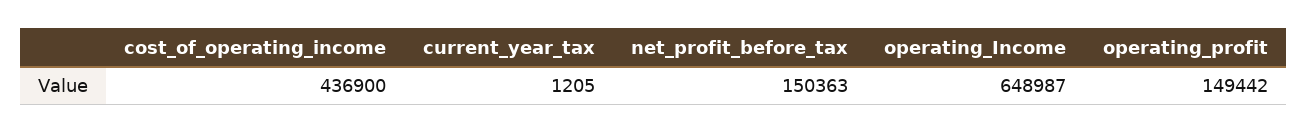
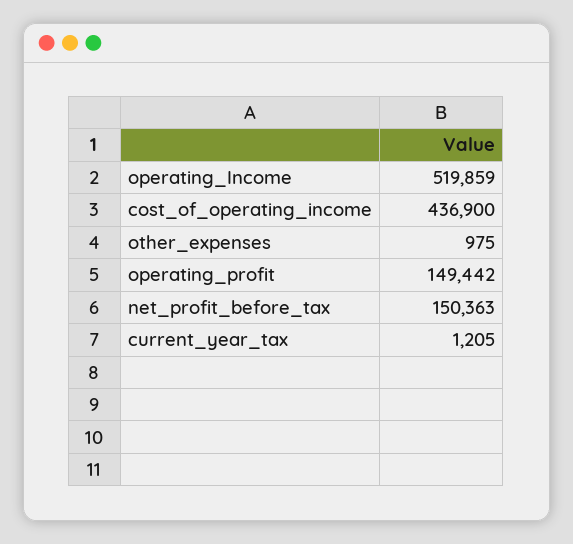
  {
    "cost_of_operating_income": 436900,
    "current_year_tax": 1205,
    "net_profit_before_tax": 150363,
-   "operating_Income": 648987,
+   "operating_Income": 519859,
-   "operating_profit": 149442
+   "operating_profit": 149442,
+   "other_expenses": 975
  }

